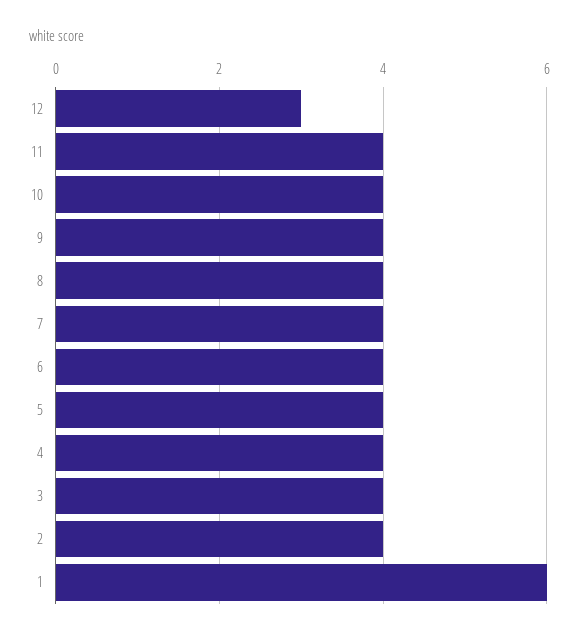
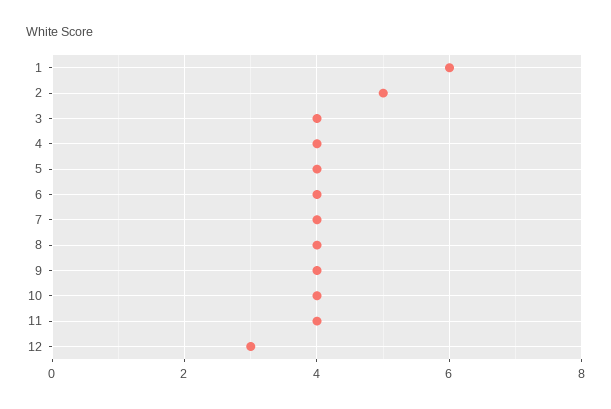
  {
    "12": 3,
    "11": 4,
    "10": 4,
    "9": 4,
    "8": 4,
    "7": 4,
    "6": 4,
    "5": 4,
    "4": 4,
    "3": 4,
-   "2": 4,
+   "2": 5,
    "1": 6
  }

